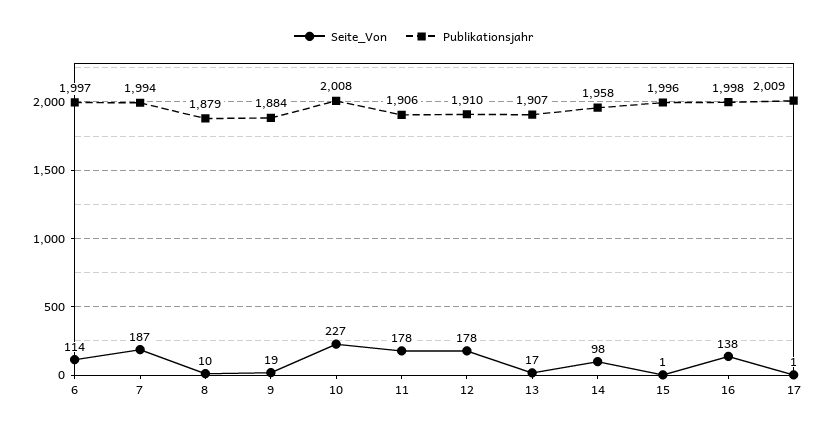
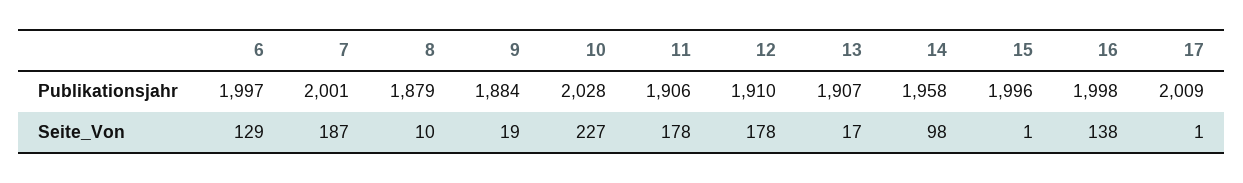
  {
    "Seite_Von": {
-     "6": 114,
+     "6": 129,
      "7": 187,
      "8": 10,
      "9": 19,
      "10": 227,
      "11": 178,
      "12": 178,
      "13": 17,
      "14": 98,
      "15": 1,
      "16": 138,
      "17": 1
    },
    "Publikationsjahr": {
      "6": 1997,
-     "7": 1994,
+     "7": 2001,
      "8": 1879,
      "9": 1884,
-     "10": 2008,
+     "10": 2028,
      "11": 1906,
      "12": 1910,
      "13": 1907,
      "14": 1958,
      "15": 1996,
      "16": 1998,
      "17": 2009
    }
  }

